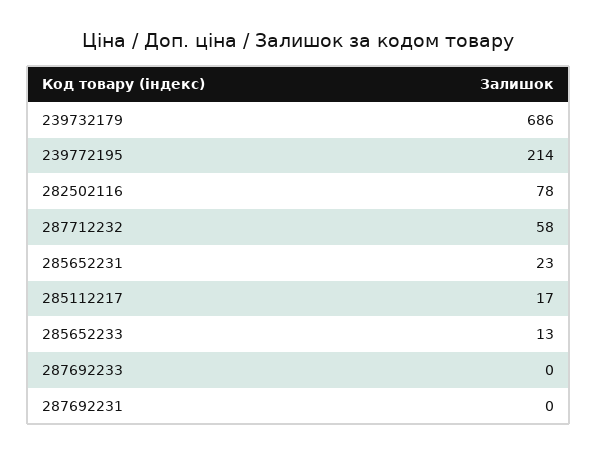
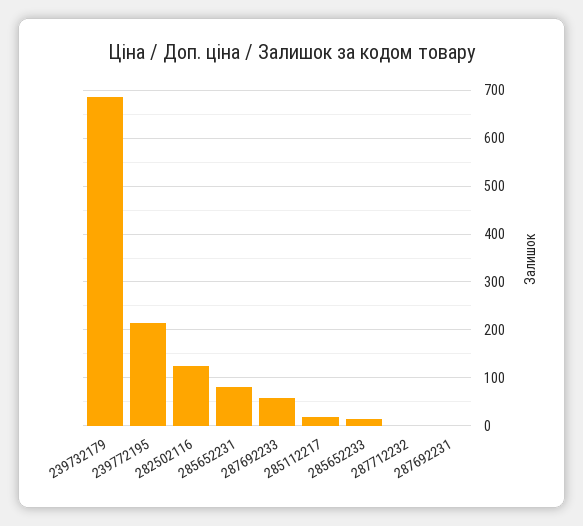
  {
    "239732179": 686,
    "239772195": 214,
-   "282502116": 78,
+   "282502116": 120,
-   "287712232": 58,
+   "287712232": 0,
-   "285652231": 23,
+   "285652231": 80,
    "285112217": 17,
    "285652233": 13,
-   "287692233": 0,
+   "287692233": 60,
    "287692231": 0
  }

